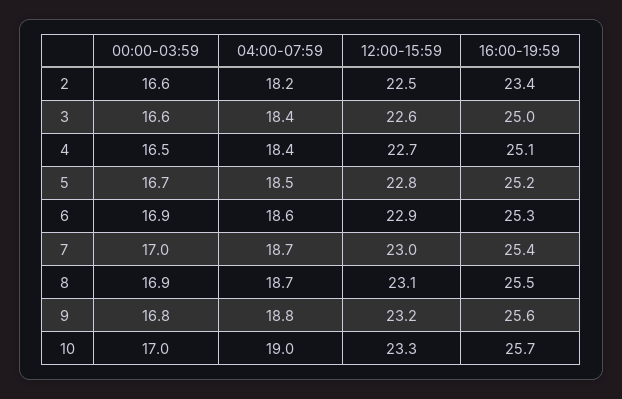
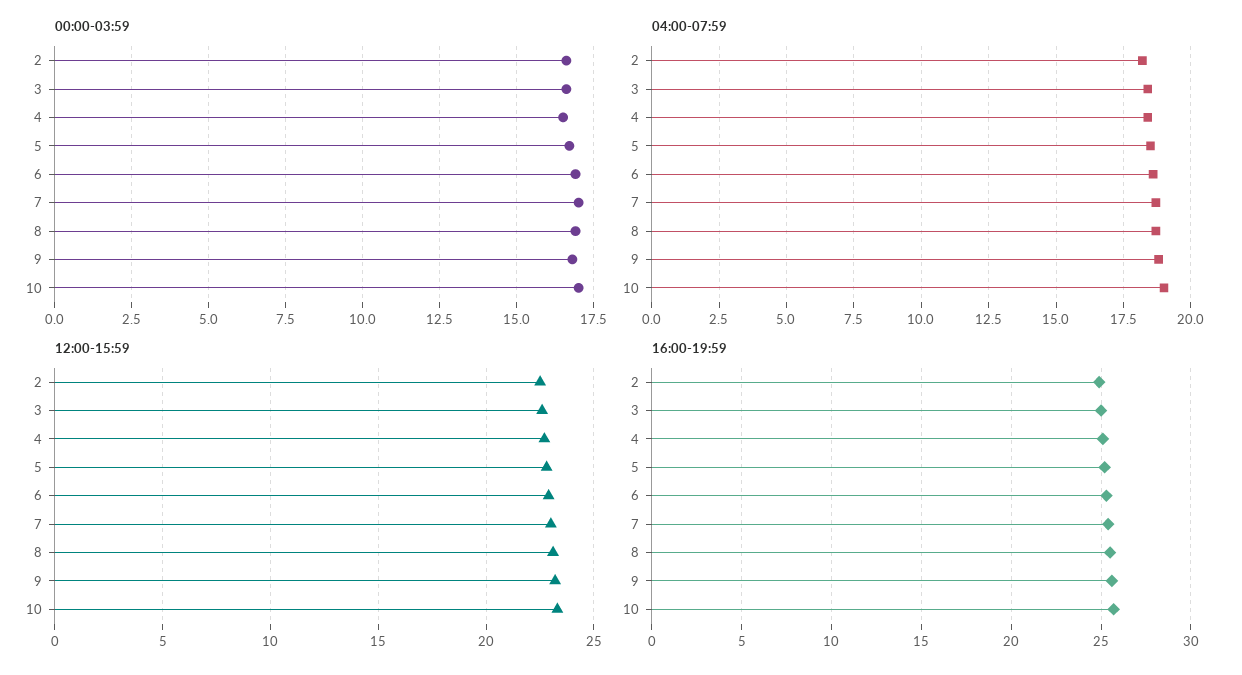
  {
    "00:00-03:59": {
      "2": 16.6,
      "3": 16.6,
      "4": 16.5,
      "5": 16.7,
      "6": 16.9,
      "7": 17,
      "8": 16.9,
      "9": 16.8,
      "10": 17
    },
    "04:00-07:59": {
      "2": 18.2,
      "3": 18.4,
      "4": 18.4,
      "5": 18.5,
      "6": 18.6,
      "7": 18.7,
      "8": 18.7,
      "9": 18.8,
      "10": 19
    },
    "12:00-15:59": {
      "2": 22.5,
      "3": 22.6,
      "4": 22.7,
      "5": 22.8,
      "6": 22.9,
      "7": 23,
      "8": 23.1,
      "9": 23.2,
      "10": 23.3
    },
    "16:00-19:59": {
-     "2": 23.4,
+     "2": 25,
      "3": 25,
      "4": 25.1,
      "5": 25.2,
      "6": 25.3,
      "7": 25.4,
      "8": 25.5,
      "9": 25.6,
      "10": 25.7
    }
  }

